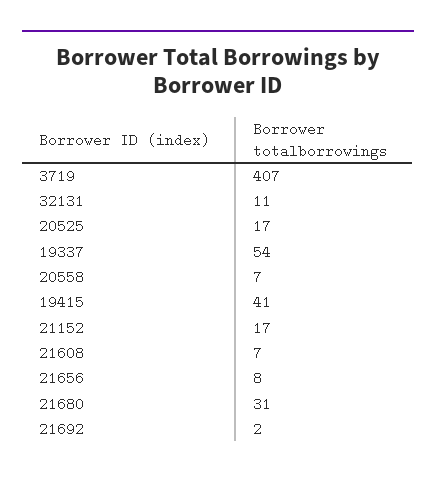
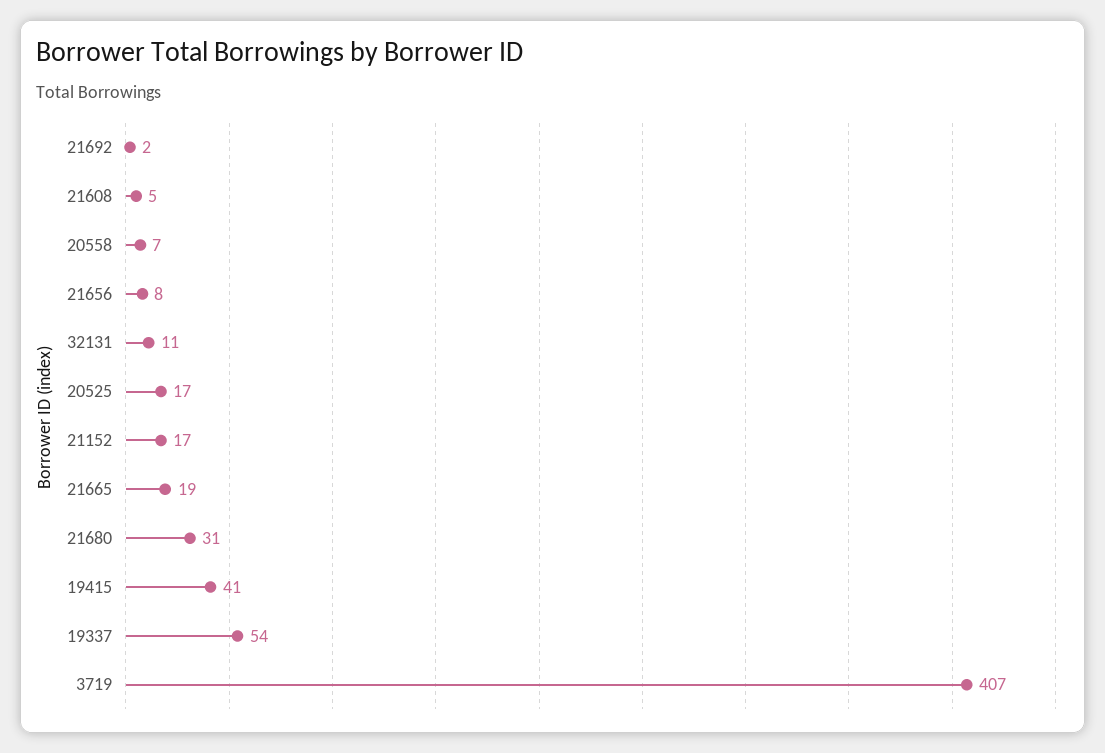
  {
    "3719": 407,
    "32131": 11,
    "20525": 17,
    "19337": 54,
    "20558": 7,
    "19415": 41,
    "21152": 17,
-   "21608": 7,
+   "21608": 5,
    "21656": 8,
    "21680": 31,
-   "21692": 2
+   "21692": 2,
+   "21665": 19
  }

